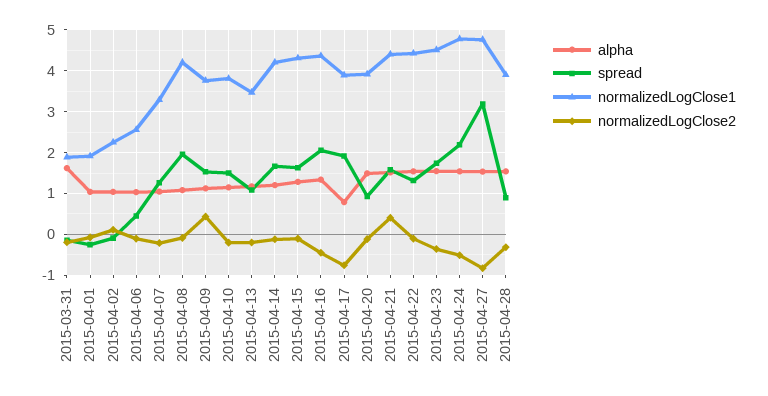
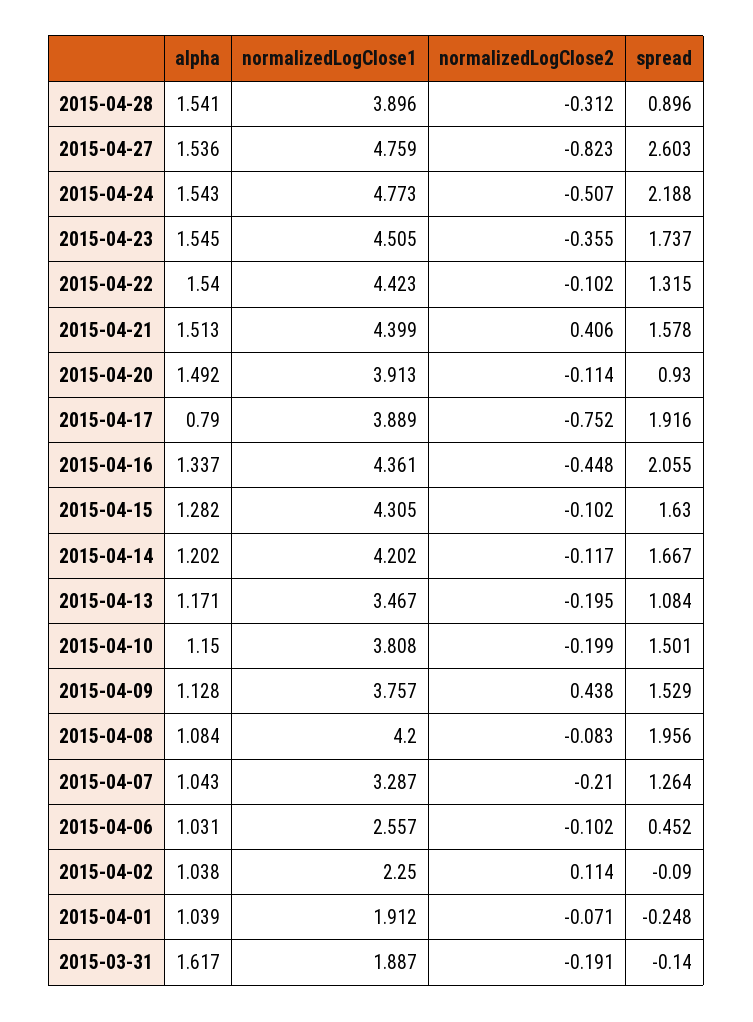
  {
    "alpha": {
      "2015-03-31": 1.617,
      "2015-04-01": 1.039,
      "2015-04-02": 1.038,
      "2015-04-06": 1.031,
      "2015-04-07": 1.043,
      "2015-04-08": 1.084,
      "2015-04-09": 1.128,
      "2015-04-10": 1.15,
      "2015-04-13": 1.171,
      "2015-04-14": 1.202,
      "2015-04-15": 1.282,
      "2015-04-16": 1.337,
      "2015-04-17": 0.79,
      "2015-04-20": 1.492,
      "2015-04-21": 1.513,
      "2015-04-22": 1.54,
      "2015-04-23": 1.545,
      "2015-04-24": 1.543,
      "2015-04-27": 1.536,
      "2015-04-28": 1.541
    },
    "spread": {
      "2015-03-31": -0.14,
      "2015-04-01": -0.248,
      "2015-04-02": -0.09,
      "2015-04-06": 0.452,
      "2015-04-07": 1.264,
      "2015-04-08": 1.956,
      "2015-04-09": 1.529,
      "2015-04-10": 1.501,
      "2015-04-13": 1.084,
      "2015-04-14": 1.667,
      "2015-04-15": 1.63,
      "2015-04-16": 2.055,
      "2015-04-17": 1.916,
      "2015-04-20": 0.93,
      "2015-04-21": 1.578,
      "2015-04-22": 1.315,
      "2015-04-23": 1.737,
      "2015-04-24": 2.188,
-     "2015-04-27": 3.2,
+     "2015-04-27": 2.603,
      "2015-04-28": 0.896
    },
    "normalizedLogClose1": {
      "2015-03-31": 1.887,
      "2015-04-01": 1.912,
      "2015-04-02": 2.25,
      "2015-04-06": 2.557,
      "2015-04-07": 3.287,
      "2015-04-08": 4.2,
      "2015-04-09": 3.757,
      "2015-04-10": 3.808,
      "2015-04-13": 3.467,
      "2015-04-14": 4.202,
      "2015-04-15": 4.305,
      "2015-04-16": 4.361,
      "2015-04-17": 3.889,
      "2015-04-20": 3.913,
      "2015-04-21": 4.399,
      "2015-04-22": 4.423,
      "2015-04-23": 4.505,
      "2015-04-24": 4.773,
      "2015-04-27": 4.759,
      "2015-04-28": 3.896
    },
    "normalizedLogClose2": {
      "2015-03-31": -0.191,
      "2015-04-01": -0.071,
      "2015-04-02": 0.114,
      "2015-04-06": -0.102,
      "2015-04-07": -0.21,
      "2015-04-08": -0.083,
      "2015-04-09": 0.438,
      "2015-04-10": -0.199,
      "2015-04-13": -0.195,
      "2015-04-14": -0.117,
      "2015-04-15": -0.102,
      "2015-04-16": -0.448,
      "2015-04-17": -0.752,
      "2015-04-20": -0.114,
      "2015-04-21": 0.406,
      "2015-04-22": -0.102,
      "2015-04-23": -0.355,
      "2015-04-24": -0.507,
      "2015-04-27": -0.823,
      "2015-04-28": -0.312
    }
  }

